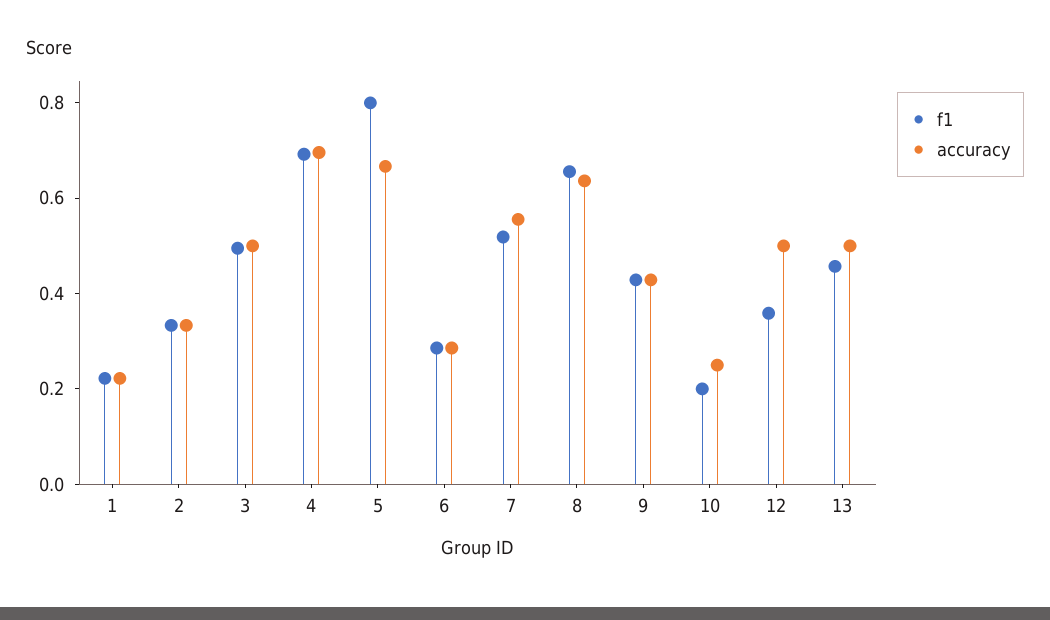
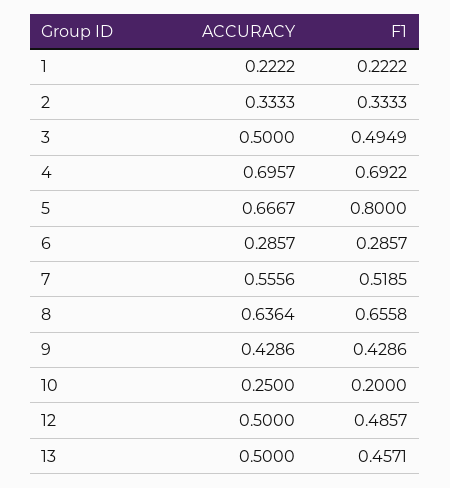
  {
    "f1": {
      "1": 0.2222,
      "2": 0.3333,
      "3": 0.4949,
      "4": 0.6922,
      "5": 0.8,
      "6": 0.2857,
      "7": 0.5185,
      "8": 0.6558,
      "9": 0.4286,
      "10": 0.2,
-     "12": 0.35,
+     "12": 0.4857,
      "13": 0.4571
    },
    "accuracy": {
      "1": 0.2222,
      "2": 0.3333,
      "3": 0.5,
      "4": 0.6957,
      "5": 0.6667,
      "6": 0.2857,
      "7": 0.5556,
      "8": 0.6364,
      "9": 0.4286,
      "10": 0.25,
      "12": 0.5,
      "13": 0.5
    }
  }

